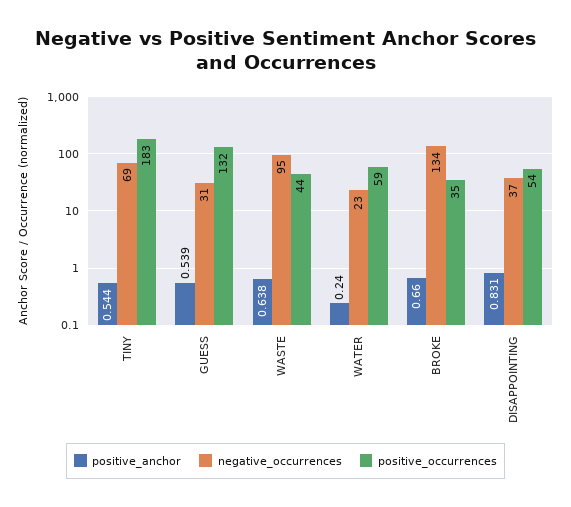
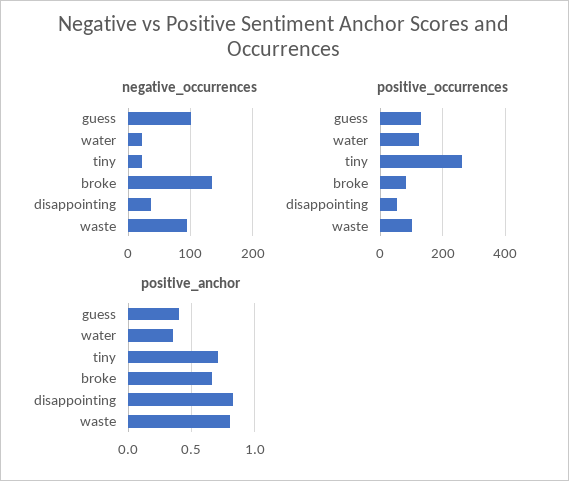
  {
    "positive_anchor": {
-     "TINY": 0.544,
+     "TINY": 0.7,
-     "GUESS": 0.539,
+     "GUESS": 0.4,
-     "WASTE": 0.638,
+     "WASTE": 0.8,
-     "WATER": 0.24,
+     "WATER": 0.35,
      "BROKE": 0.66,
      "DISAPPOINTING": 0.831
    },
    "negative_occurrences": {
-     "TINY": 69,
+     "TINY": 20,
-     "GUESS": 31,
+     "GUESS": 100,
      "WASTE": 95,
      "WATER": 23,
      "BROKE": 134,
      "DISAPPOINTING": 37
    },
    "positive_occurrences": {
-     "TINY": 183,
+     "TINY": 260,
      "GUESS": 132,
-     "WASTE": 44,
+     "WASTE": 100,
-     "WATER": 59,
+     "WATER": 120,
-     "BROKE": 35,
+     "BROKE": 80,
      "DISAPPOINTING": 54
    }
  }

